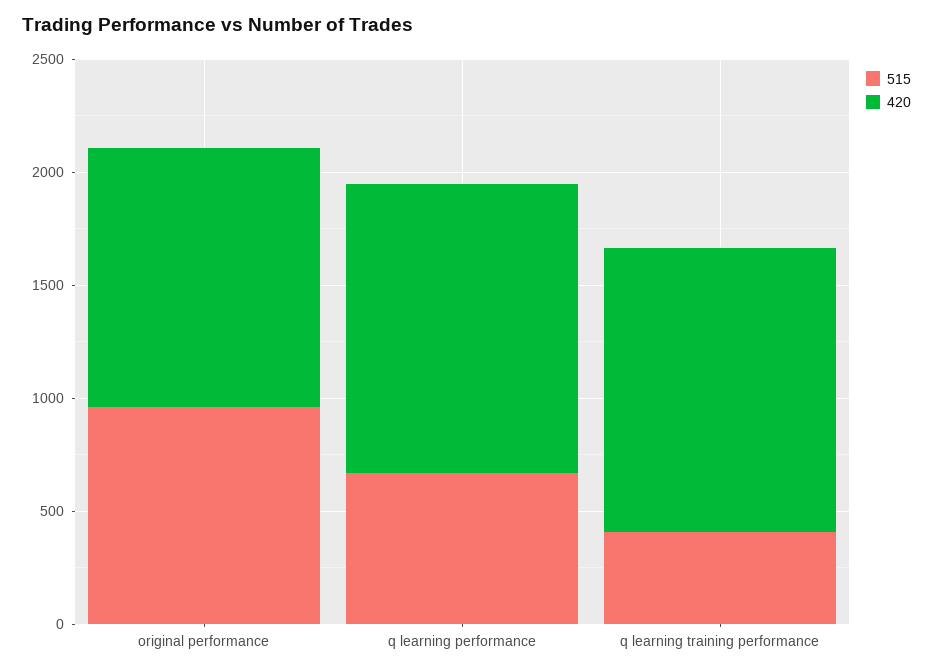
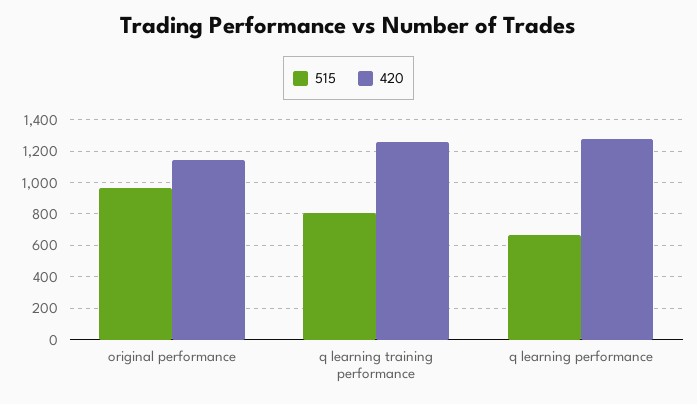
  {
    "515": {
      "original performance": 950,
      "q learning performance": 650,
-     "q learning training performance": 400
+     "q learning training performance": 800
    },
    "420": {
      "original performance": 1150,
      "q learning performance": 1300,
      "q learning training performance": 1250
    }
  }

